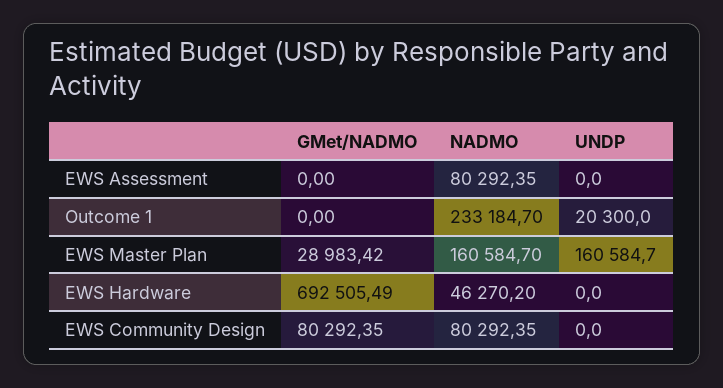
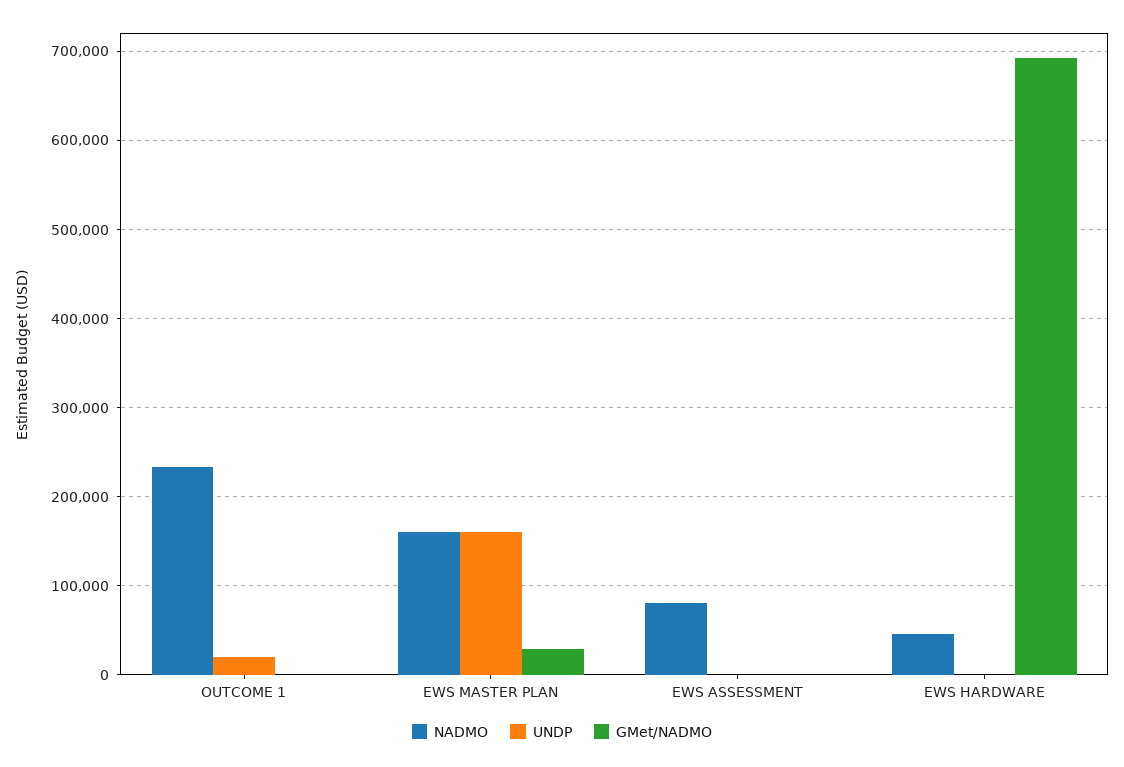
  {
    "GMet/NADMO": {
      "EWS Assessment": 0,
      "Outcome 1": 0,
      "EWS Master Plan": 28983.42,
-     "EWS Hardware": 692505.49,
+     "EWS Hardware": 692505.49
-     "EWS Community Design": 80292.35
    },
    "NADMO": {
      "EWS Assessment": 80292.35,
      "Outcome 1": 233184.7,
      "EWS Master Plan": 160584.7,
-     "EWS Hardware": 46270.2,
+     "EWS Hardware": 46270.2
-     "EWS Community Design": 80292.35
    },
    "UNDP": {
      "EWS Assessment": 0,
      "Outcome 1": 20300,
      "EWS Master Plan": 160584.7,
-     "EWS Hardware": 0,
+     "EWS Hardware": 0
-     "EWS Community Design": 0
    }
  }

